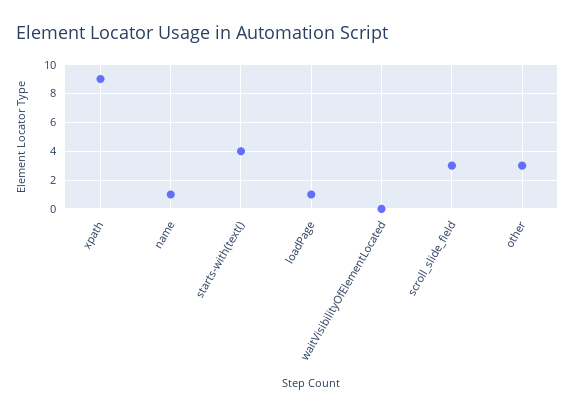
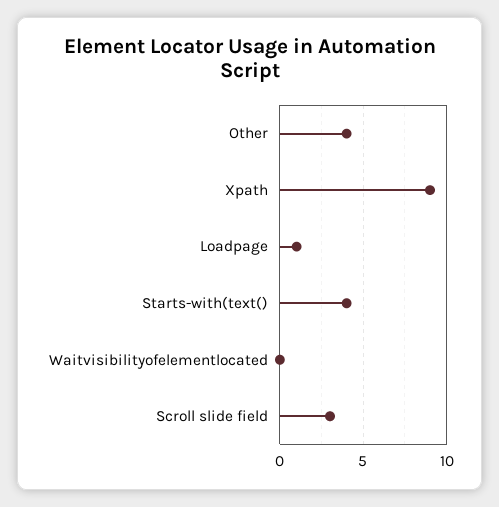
  {
    "xpath": 9,
-   "name": 1,
    "starts-with(text()": 4,
    "loadPage": 1,
    "waitVisibilityOfElementLocated": 0,
    "scroll_slide_field": 3,
-   "other": 3
+   "other": 4
  }

